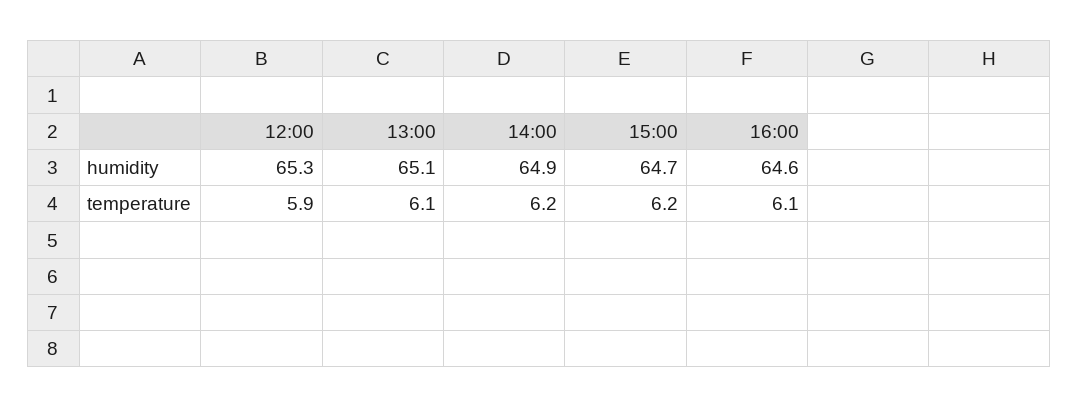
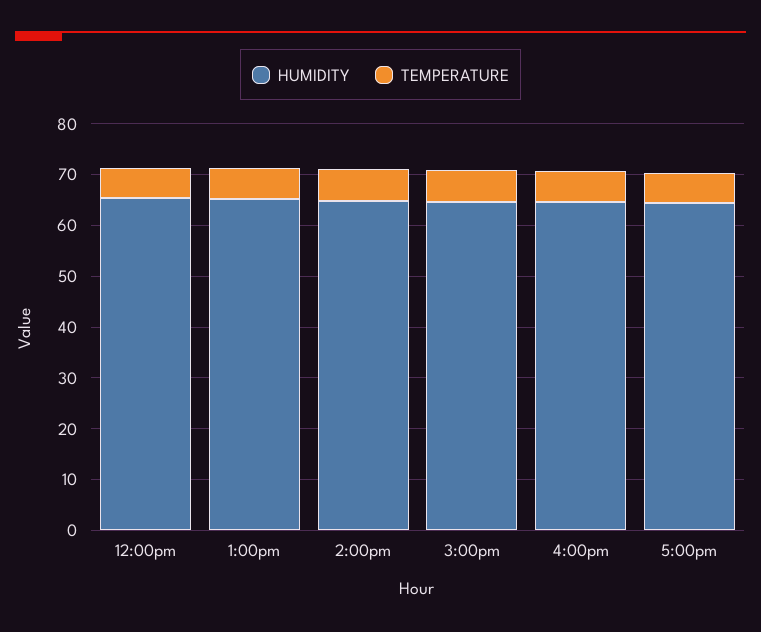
  {
    "humidity": {
      "12:00": 65.3,
      "13:00": 65.1,
      "14:00": 64.9,
      "15:00": 64.7,
-     "16:00": 64.6
+     "16:00": 64.6,
+     "5:00pm": 64
    },
    "temperature": {
      "12:00": 5.9,
      "13:00": 6.1,
      "14:00": 6.2,
      "15:00": 6.2,
-     "16:00": 6.1
+     "16:00": 6.1,
+     "5:00pm": 6
    }
  }

